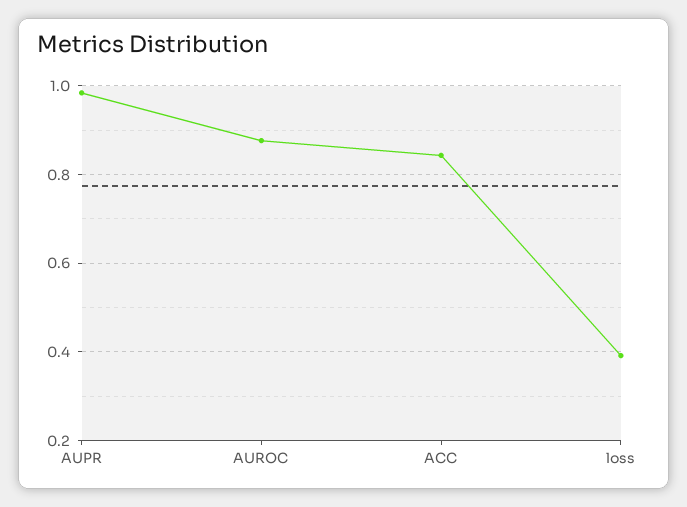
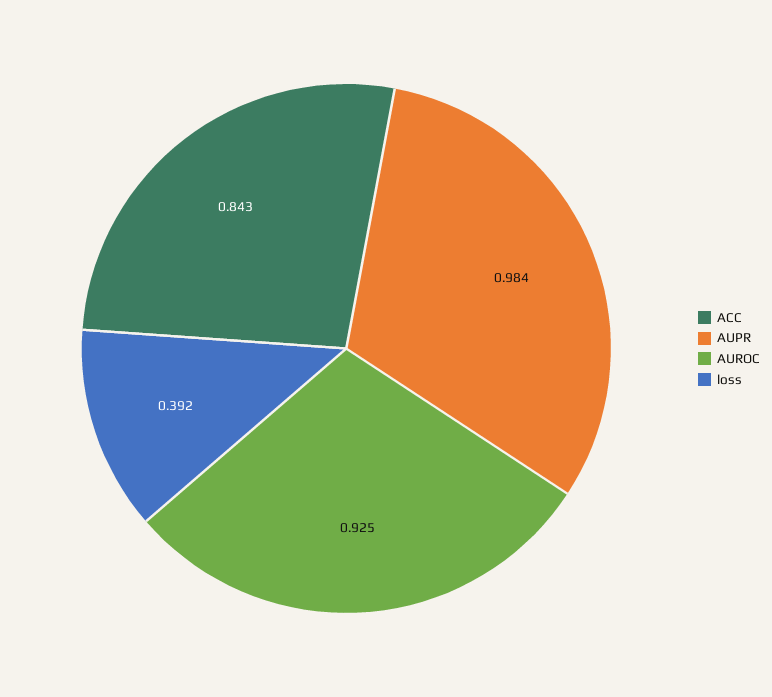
  {
    "AUPR": 0.984,
-   "AUROC": 0.88,
+   "AUROC": 0.925,
    "ACC": 0.843,
    "loss": 0.392
  }

